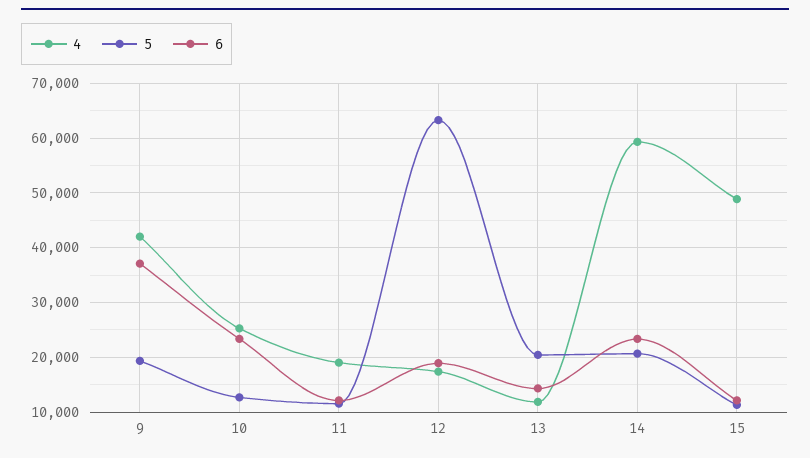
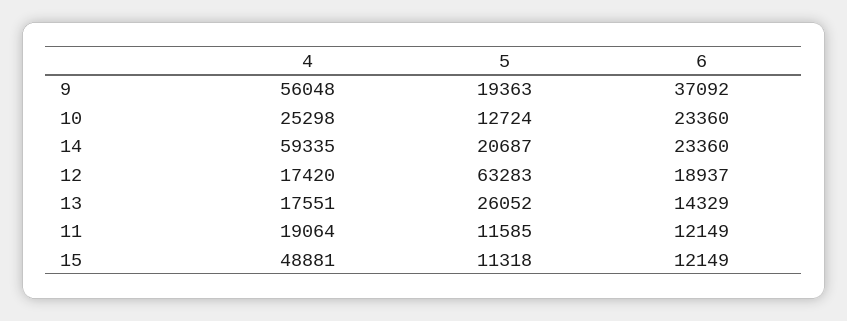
  {
    "4": {
-     "9": 42000,
+     "9": 56048,
      "10": 25298,
      "11": 19064,
      "12": 17420,
-     "13": 12000,
+     "13": 17551,
      "14": 59335,
      "15": 48881
    },
    "5": {
      "9": 19363,
      "10": 12724,
      "11": 11585,
      "12": 63283,
-     "13": 20000,
+     "13": 26052,
      "14": 20687,
      "15": 11318
    },
    "6": {
      "9": 37092,
      "10": 23360,
      "11": 12149,
      "12": 18937,
      "13": 14329,
      "14": 23360,
      "15": 12149
    }
  }

